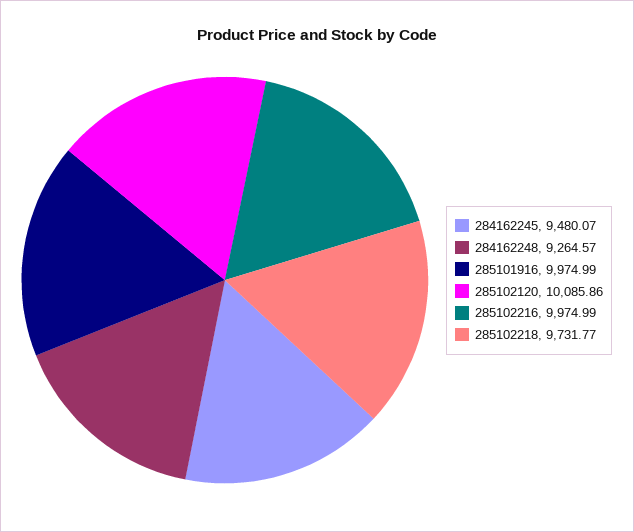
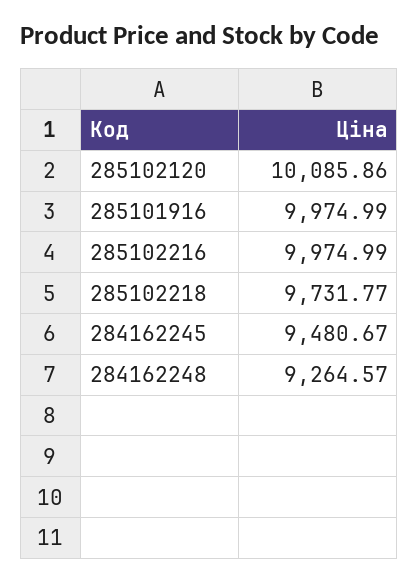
  {
-   "284162245": 9480.07,
+   "284162245": 9480.67,
    "284162248": 9264.57,
    "285101916": 9974.99,
    "285102120": 10085.86,
    "285102216": 9974.99,
    "285102218": 9731.77
  }

